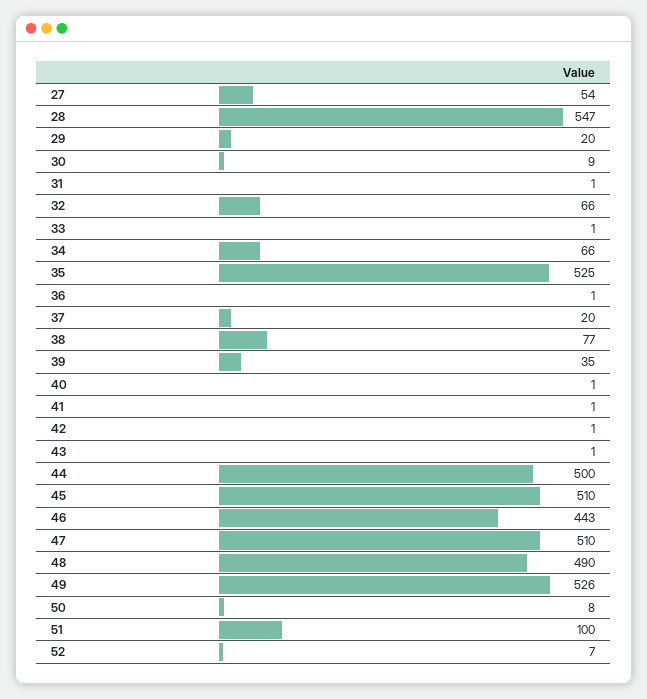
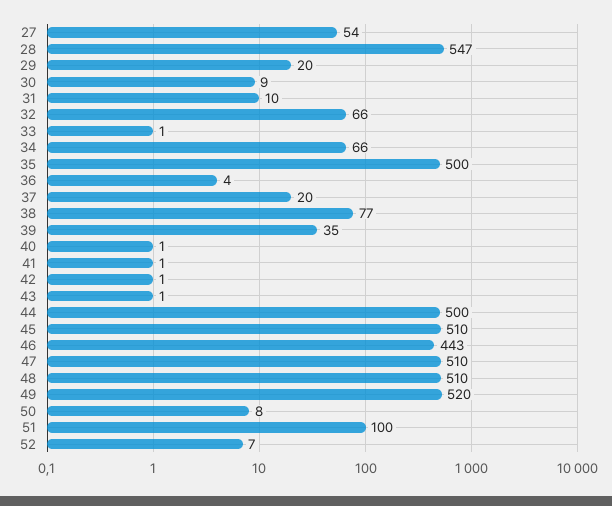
  {
    "27": 54,
    "28": 547,
    "29": 20,
    "30": 9,
-   "31": 1,
+   "31": 10,
    "32": 66,
    "33": 1,
    "34": 66,
-   "35": 525,
+   "35": 500,
-   "36": 1,
+   "36": 4,
    "37": 20,
    "38": 77,
    "39": 35,
    "40": 1,
    "41": 1,
    "42": 1,
    "43": 1,
    "44": 500,
    "45": 510,
    "46": 443,
    "47": 510,
-   "48": 490,
+   "48": 510,
-   "49": 526,
+   "49": 520,
    "50": 8,
    "51": 100,
    "52": 7
  }

